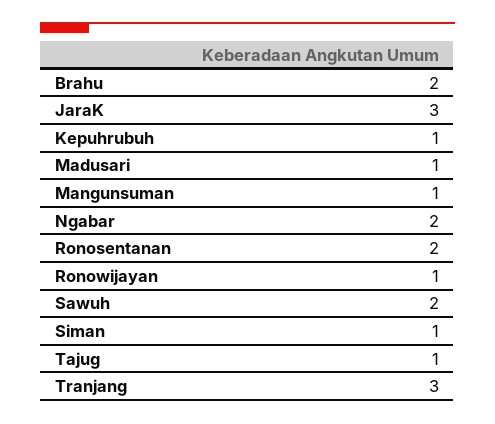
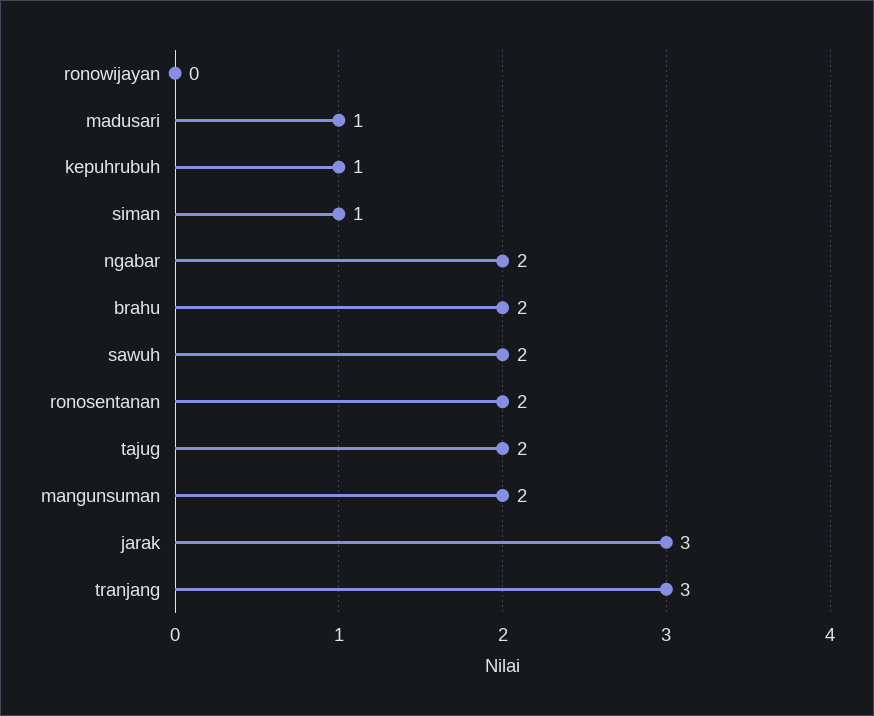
  {
    "Brahu": 2,
    "JaraK": 3,
    "Kepuhrubuh": 1,
    "Madusari": 1,
-   "Mangunsuman": 1,
+   "Mangunsuman": 2,
    "Ngabar": 2,
    "Ronosentanan": 2,
-   "Ronowijayan": 1,
+   "Ronowijayan": 0,
    "Sawuh": 2,
    "Siman": 1,
-   "Tajug": 1,
+   "Tajug": 2,
    "Tranjang": 3
  }

